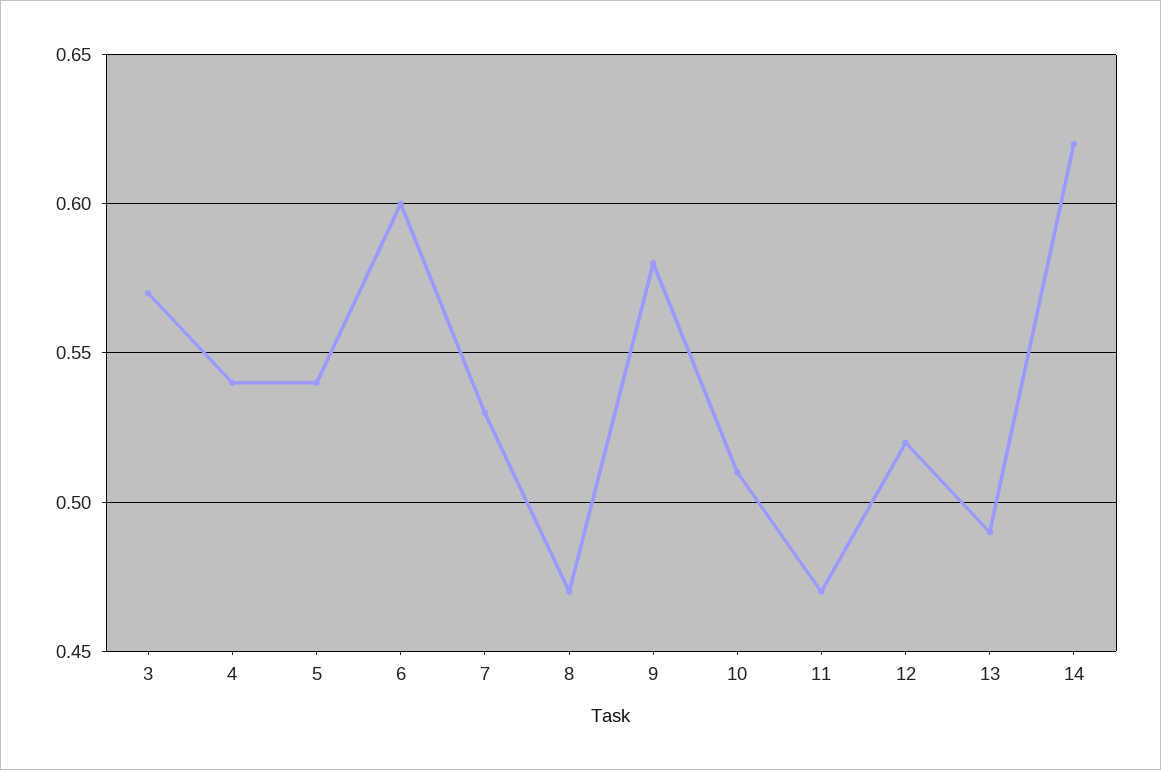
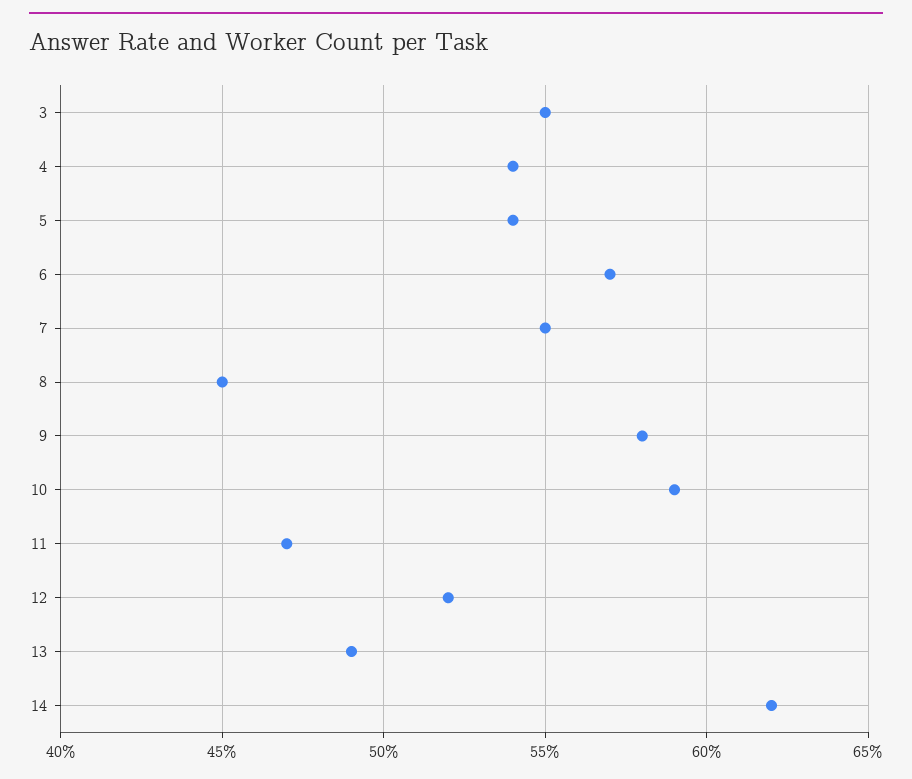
  {
-   "3": 0.57,
+   "3": 0.55,
    "4": 0.54,
    "5": 0.54,
-   "6": 0.6,
+   "6": 0.57,
-   "7": 0.53,
+   "7": 0.55,
-   "8": 0.47,
+   "8": 0.45,
    "9": 0.58,
-   "10": 0.51,
+   "10": 0.59,
    "11": 0.47,
    "12": 0.52,
    "13": 0.49,
    "14": 0.62
  }

